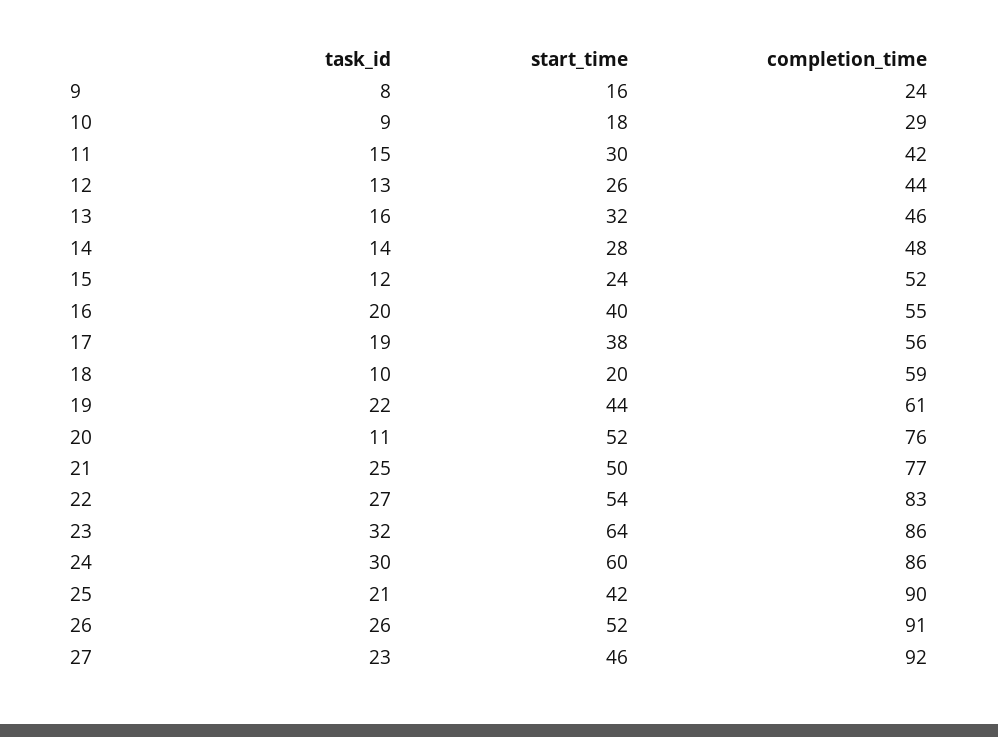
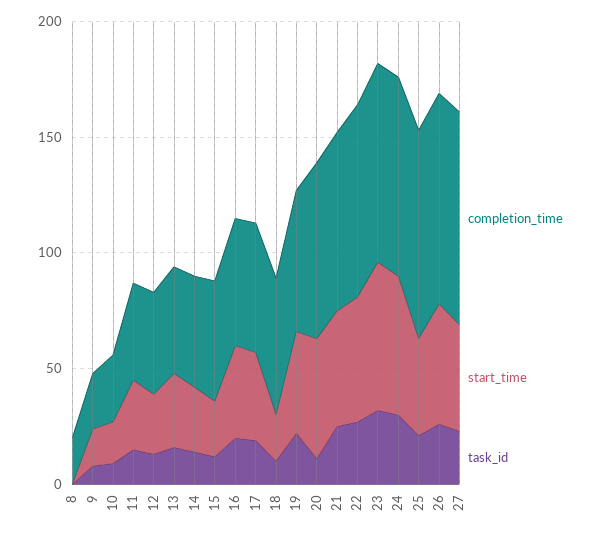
  {
    "task_id": {
      "9": 8,
      "10": 9,
      "11": 15,
      "12": 13,
      "13": 16,
      "14": 14,
      "15": 12,
      "16": 20,
      "17": 19,
      "18": 10,
      "19": 22,
      "20": 11,
      "21": 25,
      "22": 27,
      "23": 32,
      "24": 30,
      "25": 21,
      "26": 26,
-     "27": 23
+     "27": 23,
+     "8": 0
    },
    "start_time": {
      "9": 16,
      "10": 18,
      "11": 30,
      "12": 26,
      "13": 32,
      "14": 28,
      "15": 24,
      "16": 40,
      "17": 38,
      "18": 20,
      "19": 44,
      "20": 52,
      "21": 50,
      "22": 54,
      "23": 64,
      "24": 60,
      "25": 42,
      "26": 52,
-     "27": 46
+     "27": 46,
+     "8": 0
    },
    "completion_time": {
      "9": 24,
      "10": 29,
      "11": 42,
      "12": 44,
      "13": 46,
      "14": 48,
      "15": 52,
      "16": 55,
      "17": 56,
      "18": 59,
      "19": 61,
      "20": 76,
      "21": 77,
      "22": 83,
      "23": 86,
      "24": 86,
      "25": 90,
      "26": 91,
-     "27": 92
+     "27": 92,
+     "8": 20
    }
  }

